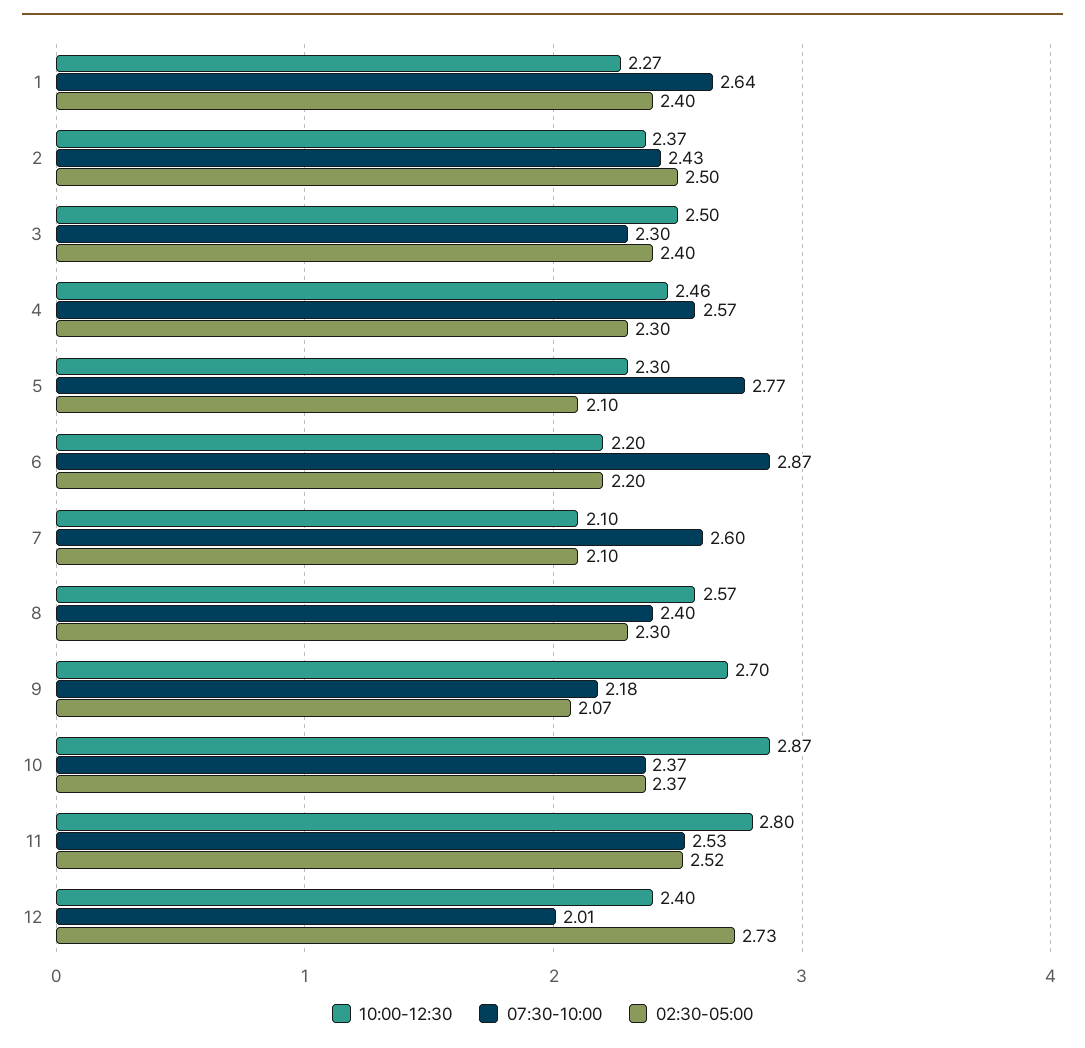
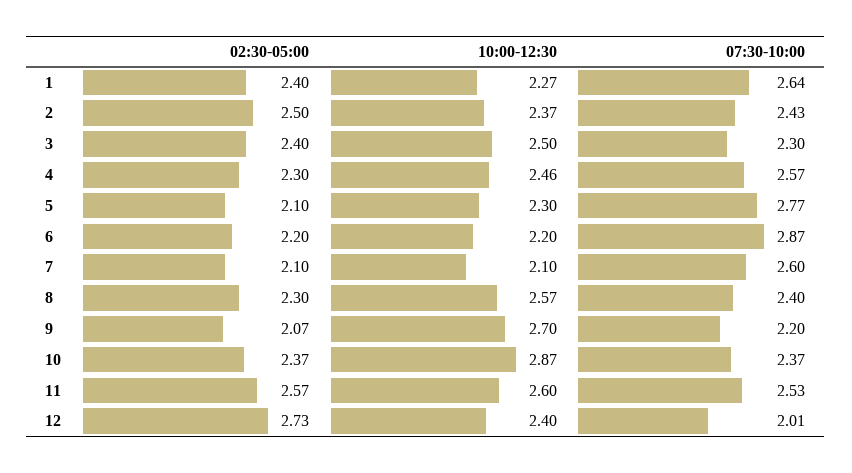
  {
    "10:00-12:30": {
      "1": 2.27,
      "2": 2.37,
      "3": 2.5,
      "4": 2.46,
      "5": 2.3,
      "6": 2.2,
      "7": 2.1,
      "8": 2.57,
      "9": 2.7,
      "10": 2.87,
-     "11": 2.8,
+     "11": 2.6,
      "12": 2.4
    },
    "07:30-10:00": {
      "1": 2.64,
      "2": 2.43,
      "3": 2.3,
      "4": 2.57,
      "5": 2.77,
      "6": 2.87,
      "7": 2.6,
      "8": 2.4,
-     "9": 2.18,
+     "9": 2.2,
      "10": 2.37,
      "11": 2.53,
      "12": 2.01
    },
    "02:30-05:00": {
      "1": 2.4,
      "2": 2.5,
      "3": 2.4,
      "4": 2.3,
      "5": 2.1,
      "6": 2.2,
      "7": 2.1,
      "8": 2.3,
      "9": 2.07,
      "10": 2.37,
-     "11": 2.52,
+     "11": 2.57,
      "12": 2.73
    }
  }

